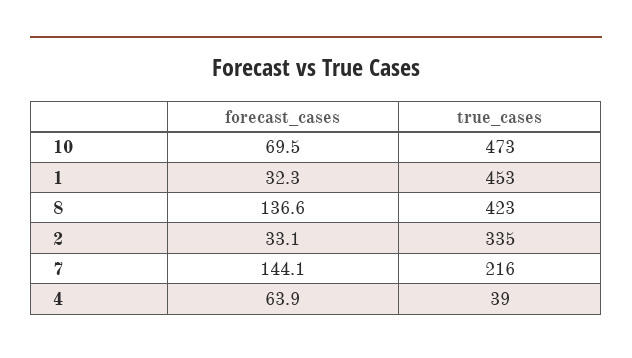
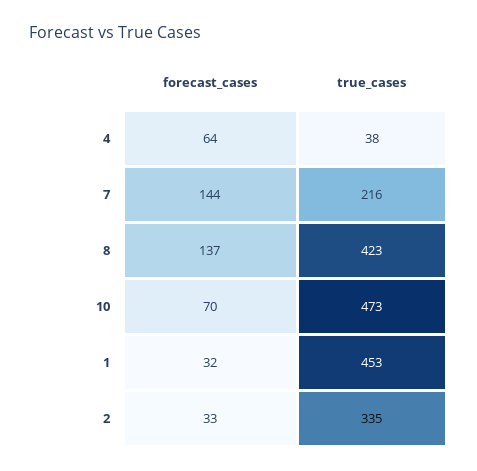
  {
    "forecast_cases": {
      "10": 69.5,
      "1": 32.3,
      "8": 136.6,
      "2": 33.1,
      "7": 144.1,
      "4": 63.9
    },
    "true_cases": {
      "10": 473,
      "1": 453,
      "8": 423,
      "2": 335,
      "7": 216,
-     "4": 39
+     "4": 38
    }
  }

